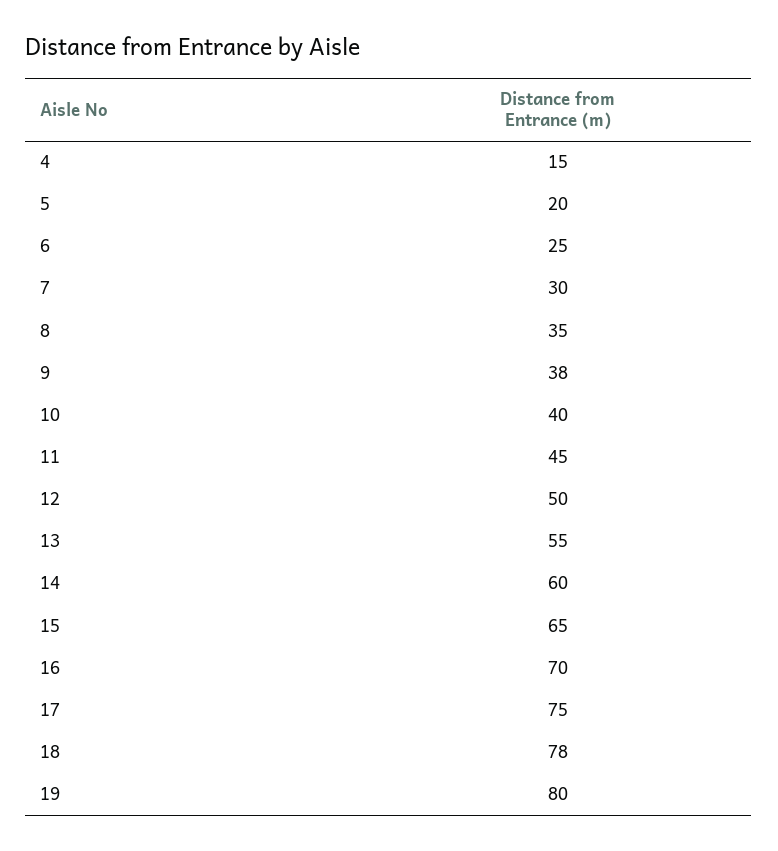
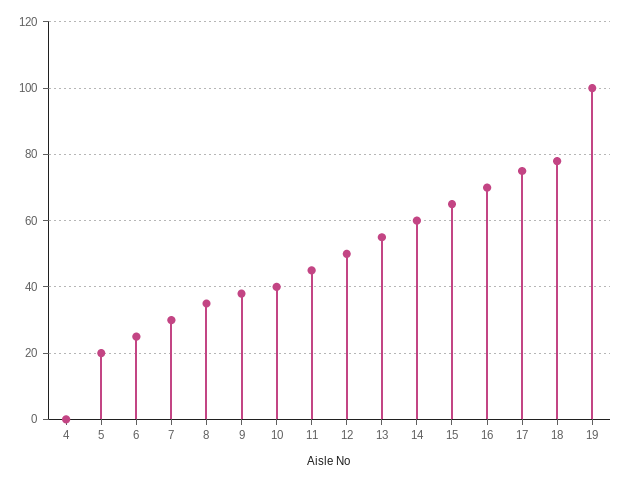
  {
-   "4": 15,
+   "4": 0,
    "5": 20,
    "6": 25,
    "7": 30,
    "8": 35,
    "9": 38,
    "10": 40,
    "11": 45,
    "12": 50,
    "13": 55,
    "14": 60,
    "15": 65,
    "16": 70,
    "17": 75,
    "18": 78,
-   "19": 80
+   "19": 100
  }

